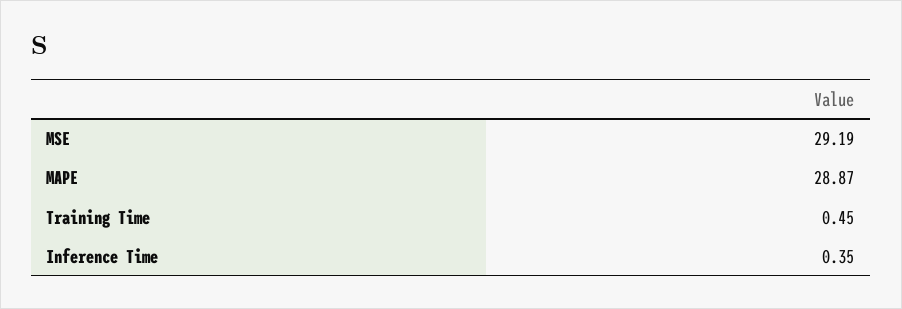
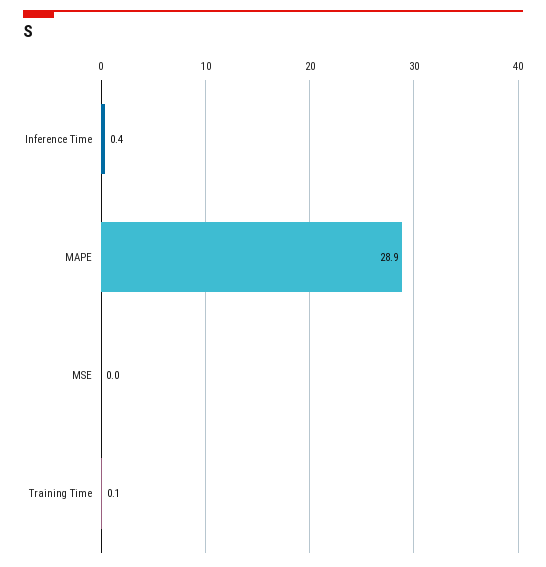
  {
-   "MSE": 29.19,
+   "MSE": 0,
    "MAPE": 28.87,
-   "Training Time": 0.45,
+   "Training Time": 0.1,
    "Inference Time": 0.35
  }

